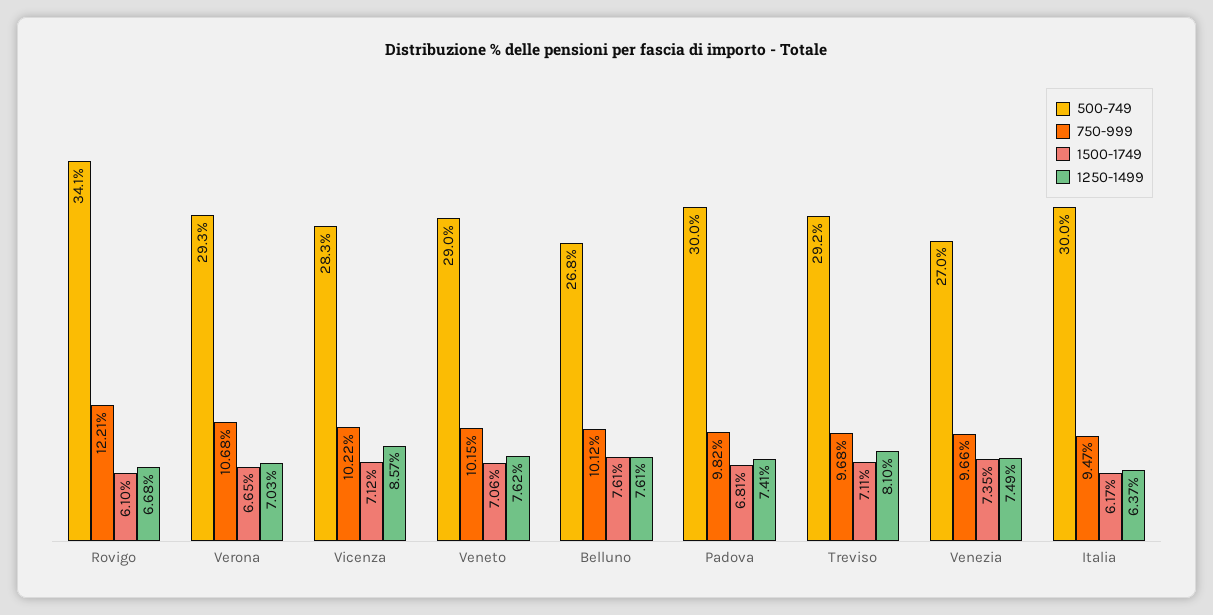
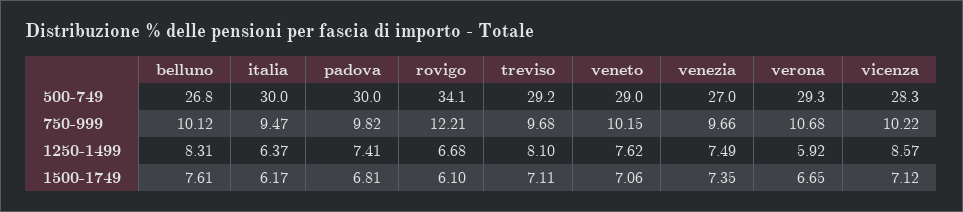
  {
    "500-749": {
      "Rovigo": 34.1,
      "Verona": 29.3,
      "Vicenza": 28.3,
      "Veneto": 29,
      "Belluno": 26.8,
      "Padova": 30,
      "Treviso": 29.2,
      "Venezia": 27,
      "Italia": 30
    },
    "750-999": {
      "Rovigo": 12.21,
      "Verona": 10.68,
      "Vicenza": 10.22,
      "Veneto": 10.15,
      "Belluno": 10.12,
      "Padova": 9.82,
      "Treviso": 9.68,
      "Venezia": 9.66,
      "Italia": 9.47
    },
    "1500-1749": {
      "Rovigo": 6.1,
      "Verona": 6.65,
      "Vicenza": 7.12,
      "Veneto": 7.06,
      "Belluno": 7.61,
      "Padova": 6.81,
      "Treviso": 7.11,
      "Venezia": 7.35,
      "Italia": 6.17
    },
    "1250-1499": {
      "Rovigo": 6.68,
-     "Verona": 7.03,
+     "Verona": 5.92,
      "Vicenza": 8.57,
      "Veneto": 7.62,
-     "Belluno": 7.61,
+     "Belluno": 8.31,
      "Padova": 7.41,
      "Treviso": 8.1,
      "Venezia": 7.49,
      "Italia": 6.37
    }
  }

